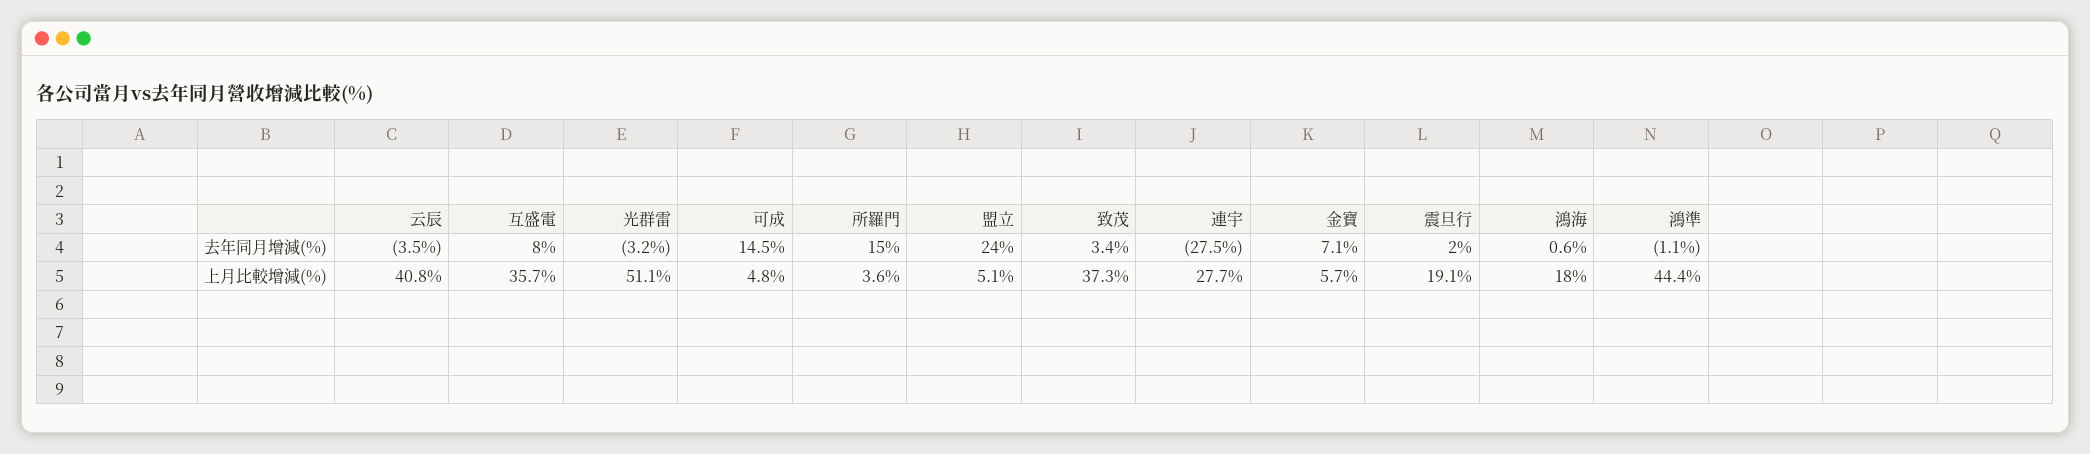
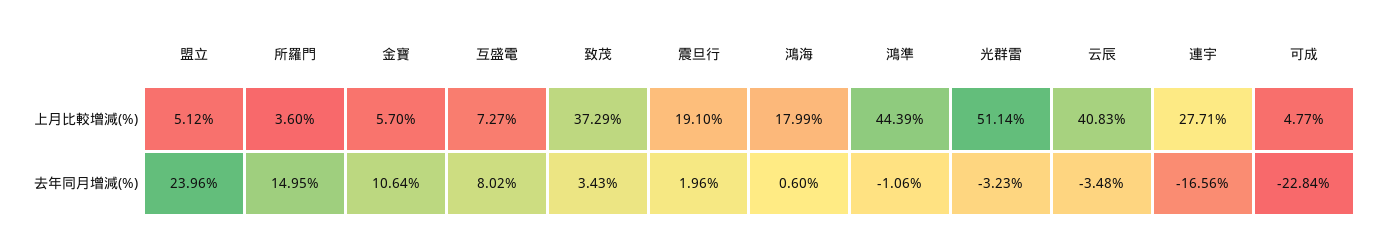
  {
    "云辰": {
      "去年同月增減(%)": -3.48,
      "上月比較增減(%)": 40.83
    },
    "互盛電": {
      "去年同月增減(%)": 8.02,
-     "上月比較增減(%)": 35.7
+     "上月比較增減(%)": 7.27
    },
    "光群雷": {
      "去年同月增減(%)": -3.23,
      "上月比較增減(%)": 51.14
    },
    "可成": {
-     "去年同月增減(%)": 14.5,
+     "去年同月增減(%)": -22.84,
      "上月比較增減(%)": 4.77
    },
    "所羅門": {
      "去年同月增減(%)": 14.95,
      "上月比較增減(%)": 3.6
    },
    "盟立": {
      "去年同月增減(%)": 23.96,
      "上月比較增減(%)": 5.12
    },
    "致茂": {
      "去年同月增減(%)": 3.43,
      "上月比較增減(%)": 37.29
    },
    "連宇": {
-     "去年同月增減(%)": -27.5,
+     "去年同月增減(%)": -16.56,
      "上月比較增減(%)": 27.71
    },
    "金寶": {
-     "去年同月增減(%)": 7.1,
+     "去年同月增減(%)": 10.64,
      "上月比較增減(%)": 5.7
    },
    "震旦行": {
      "去年同月增減(%)": 1.96,
      "上月比較增減(%)": 19.1
    },
    "鴻海": {
      "去年同月增減(%)": 0.6,
      "上月比較增減(%)": 17.99
    },
    "鴻準": {
      "去年同月增減(%)": -1.06,
      "上月比較增減(%)": 44.39
    }
  }

